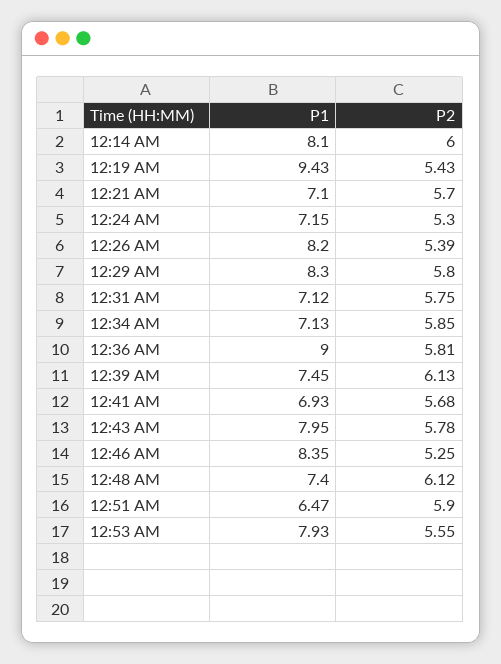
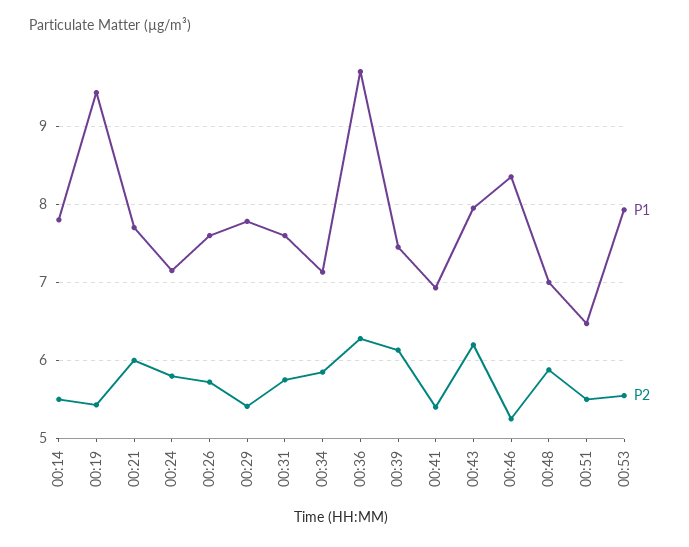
  {
    "P1": {
-     "12:14 AM": 8.1,
+     "12:14 AM": 7.8,
      "12:19 AM": 9.43,
-     "12:21 AM": 7.1,
+     "12:21 AM": 7.7,
      "12:24 AM": 7.15,
-     "12:26 AM": 8.2,
+     "12:26 AM": 7.6,
-     "12:29 AM": 8.3,
+     "12:29 AM": 7.8,
-     "12:31 AM": 7.12,
+     "12:31 AM": 7.6,
      "12:34 AM": 7.13,
-     "12:36 AM": 9,
+     "12:36 AM": 9.7,
      "12:39 AM": 7.45,
      "12:41 AM": 6.93,
      "12:43 AM": 7.95,
      "12:46 AM": 8.35,
-     "12:48 AM": 7.4,
+     "12:48 AM": 7,
      "12:51 AM": 6.47,
      "12:53 AM": 7.93
    },
    "P2": {
-     "12:14 AM": 6,
+     "12:14 AM": 5.5,
      "12:19 AM": 5.43,
-     "12:21 AM": 5.7,
+     "12:21 AM": 6,
-     "12:24 AM": 5.3,
+     "12:24 AM": 5.8,
-     "12:26 AM": 5.39,
+     "12:26 AM": 5.7,
-     "12:29 AM": 5.8,
+     "12:29 AM": 5.4,
      "12:31 AM": 5.75,
      "12:34 AM": 5.85,
-     "12:36 AM": 5.81,
+     "12:36 AM": 6.3,
      "12:39 AM": 6.13,
-     "12:41 AM": 5.68,
+     "12:41 AM": 5.4,
-     "12:43 AM": 5.78,
+     "12:43 AM": 6.2,
      "12:46 AM": 5.25,
-     "12:48 AM": 6.12,
+     "12:48 AM": 5.9,
-     "12:51 AM": 5.9,
+     "12:51 AM": 5.5,
      "12:53 AM": 5.55
    }
  }

